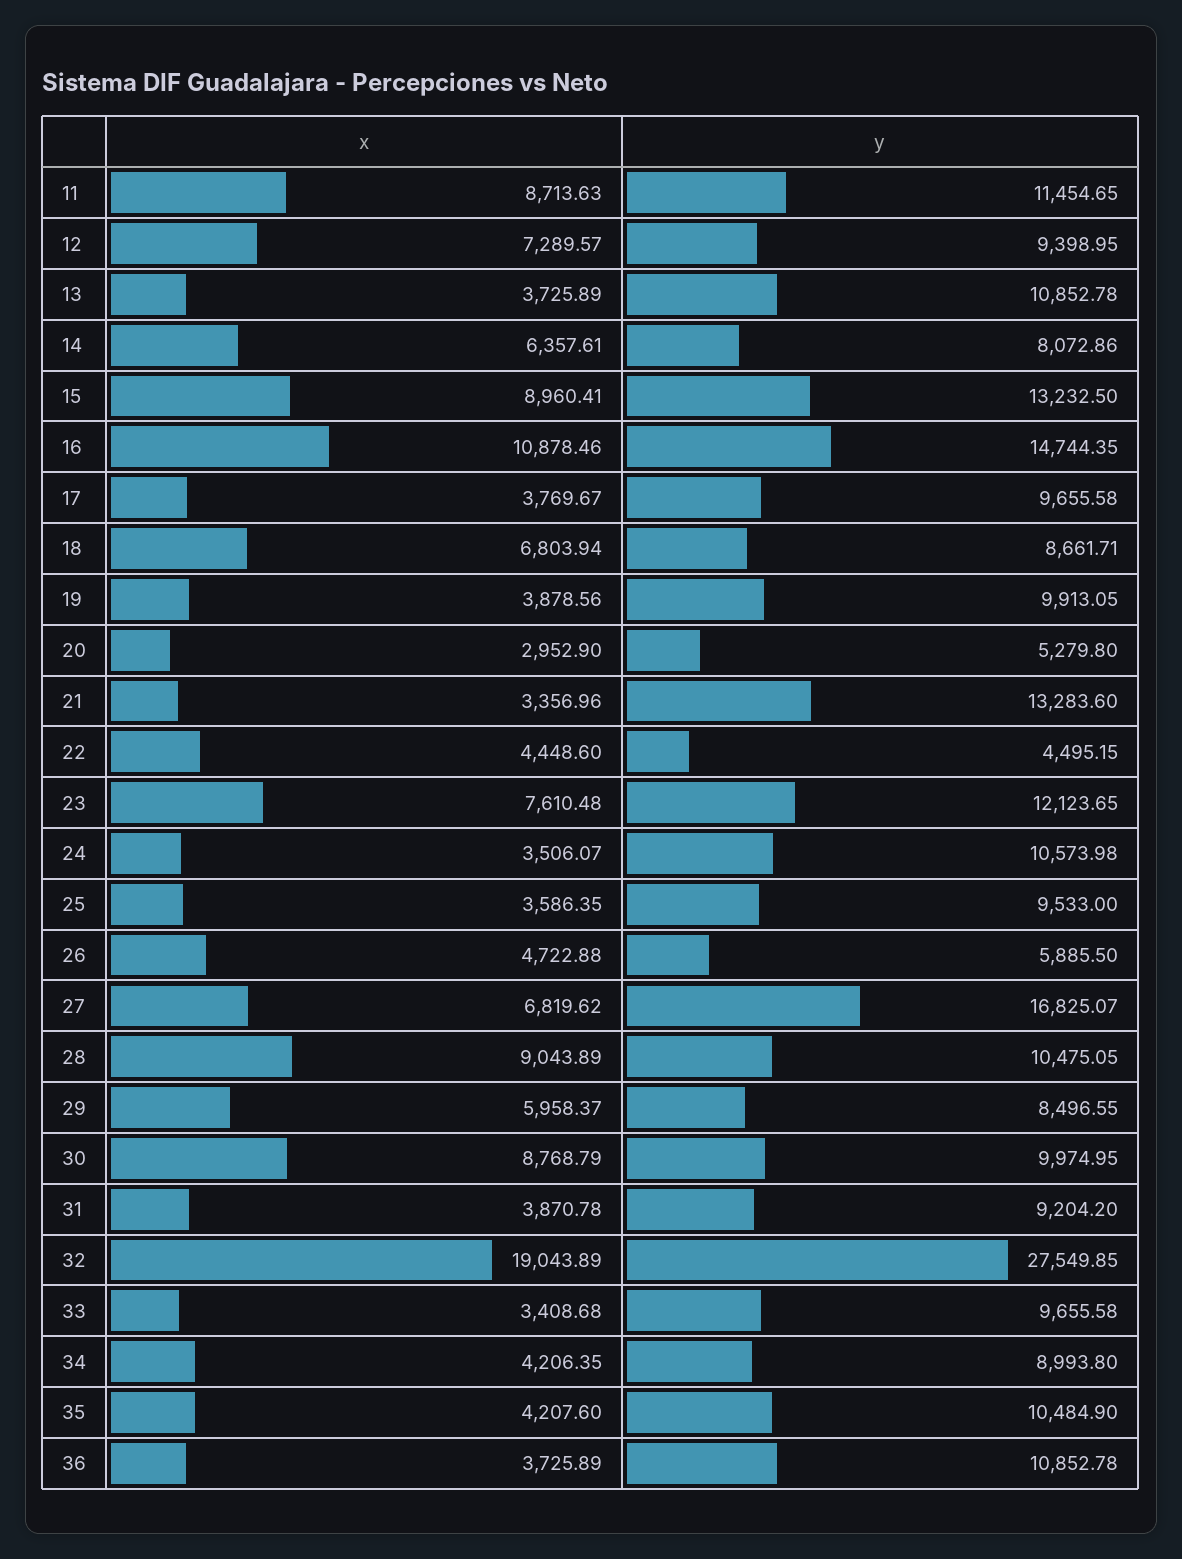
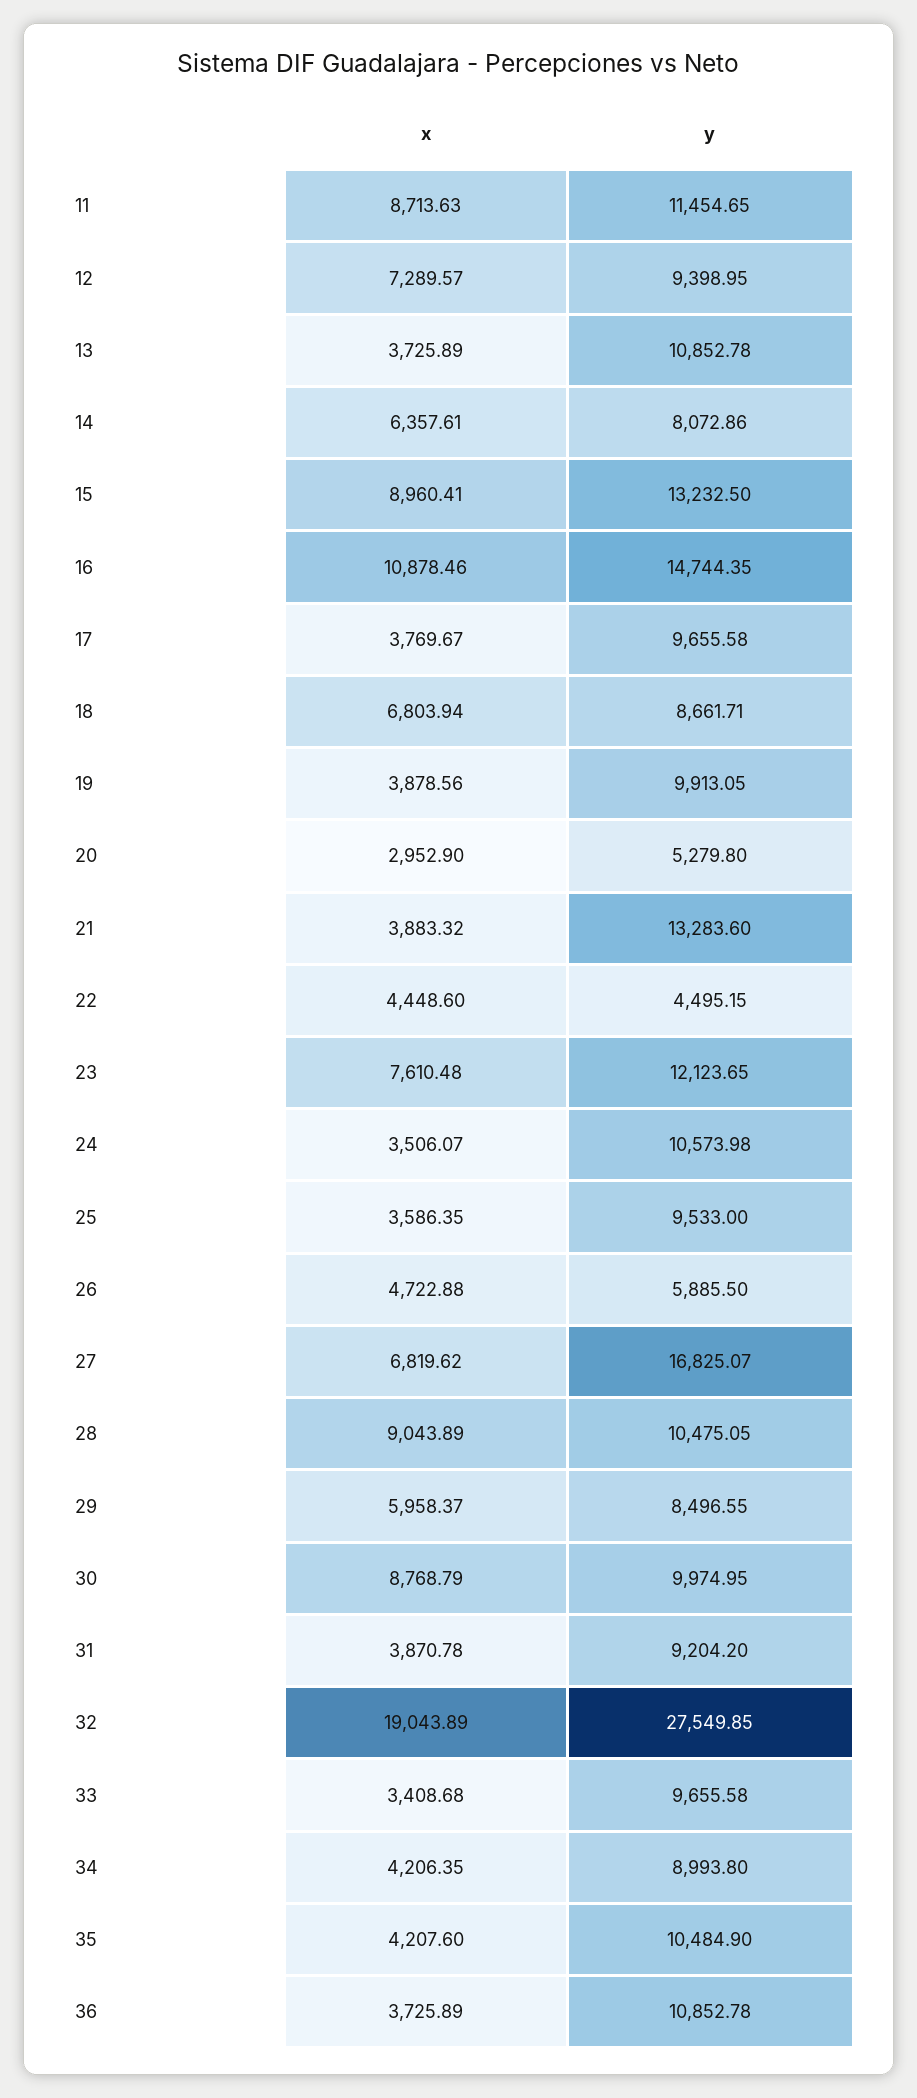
  {
    "x": {
      "11": 8713.63,
      "12": 7289.57,
      "13": 3725.89,
      "14": 6357.61,
      "15": 8960.41,
      "16": 10878.46,
      "17": 3769.67,
      "18": 6803.94,
      "19": 3878.56,
      "20": 2952.9,
-     "21": 3356.96,
+     "21": 3883.32,
      "22": 4448.6,
      "23": 7610.48,
      "24": 3506.07,
      "25": 3586.35,
      "26": 4722.88,
      "27": 6819.62,
      "28": 9043.89,
      "29": 5958.37,
      "30": 8768.79,
      "31": 3870.78,
      "32": 19043.89,
      "33": 3408.68,
      "34": 4206.35,
      "35": 4207.6,
      "36": 3725.89
    },
    "y": {
      "11": 11454.65,
      "12": 9398.95,
      "13": 10852.78,
      "14": 8072.86,
      "15": 13232.5,
      "16": 14744.35,
      "17": 9655.58,
      "18": 8661.71,
      "19": 9913.05,
      "20": 5279.8,
      "21": 13283.6,
      "22": 4495.15,
      "23": 12123.65,
      "24": 10573.98,
      "25": 9533,
      "26": 5885.5,
      "27": 16825.07,
      "28": 10475.05,
      "29": 8496.55,
      "30": 9974.95,
      "31": 9204.2,
      "32": 27549.85,
      "33": 9655.58,
      "34": 8993.8,
      "35": 10484.9,
      "36": 10852.78
    }
  }

